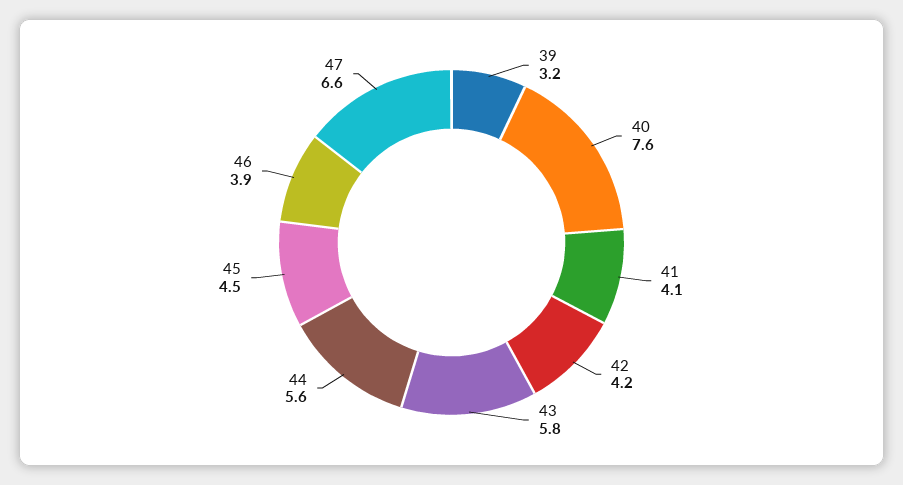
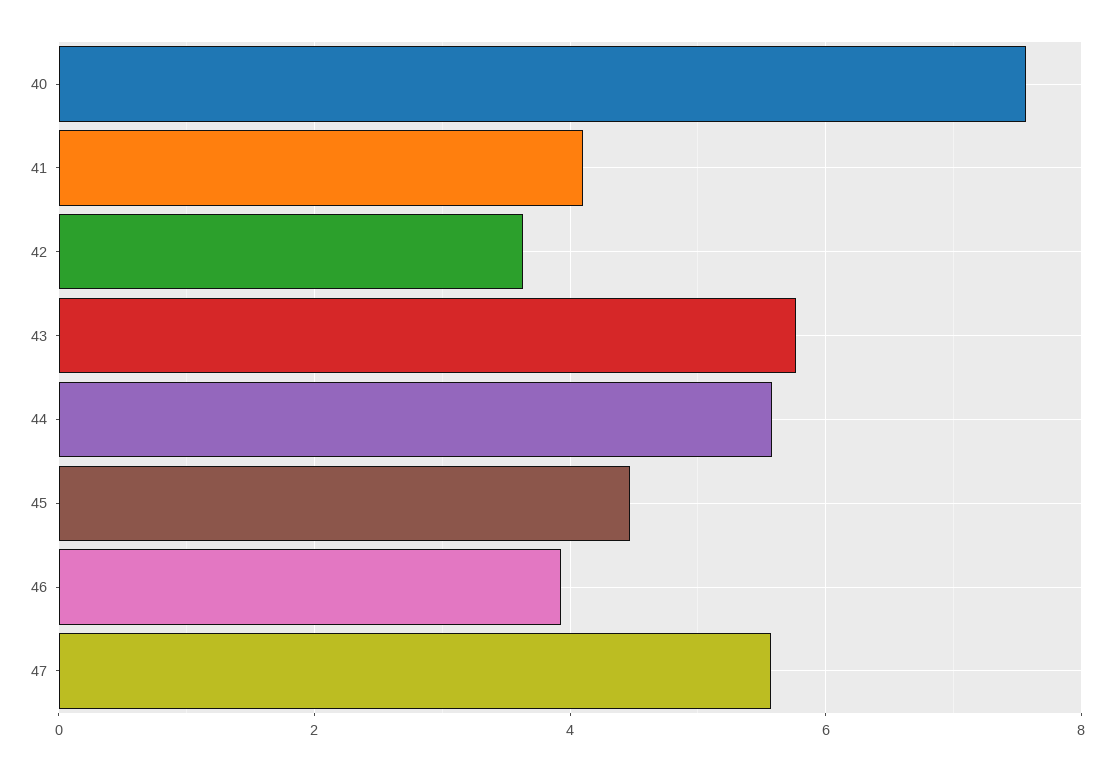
  {
-   "39": 3.2,
    "40": 7.6,
    "41": 4.1,
-   "42": 4.2,
+   "42": 3.6,
    "43": 5.8,
    "44": 5.6,
    "45": 4.5,
    "46": 3.9,
-   "47": 6.6
+   "47": 5.6
  }

